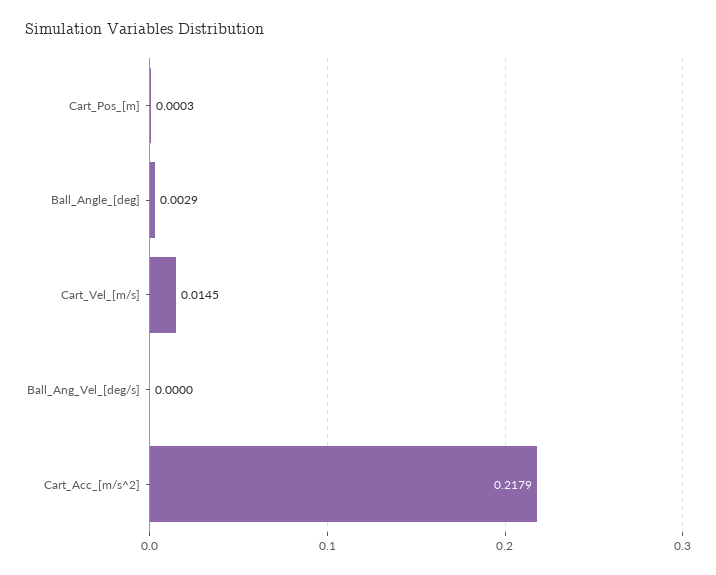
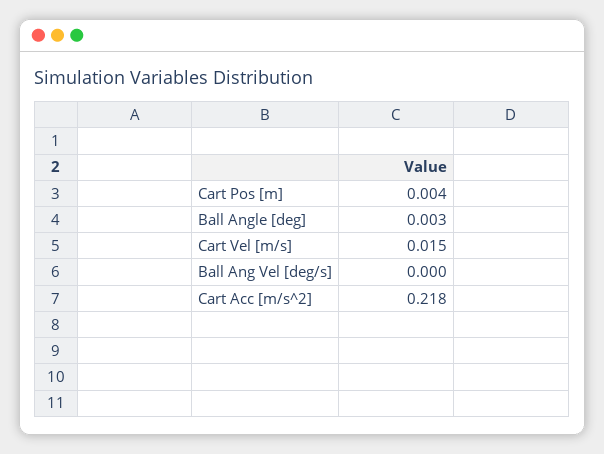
  {
-   "Cart_Pos_[m]": 0.0003,
+   "Cart_Pos_[m]": 0.004,
    "Ball_Angle_[deg]": 0.0029,
    "Cart_Vel_[m/s]": 0.0145,
    "Ball_Ang_Vel_[deg/s]": 0,
    "Cart_Acc_[m/s^2]": 0.2179
  }

